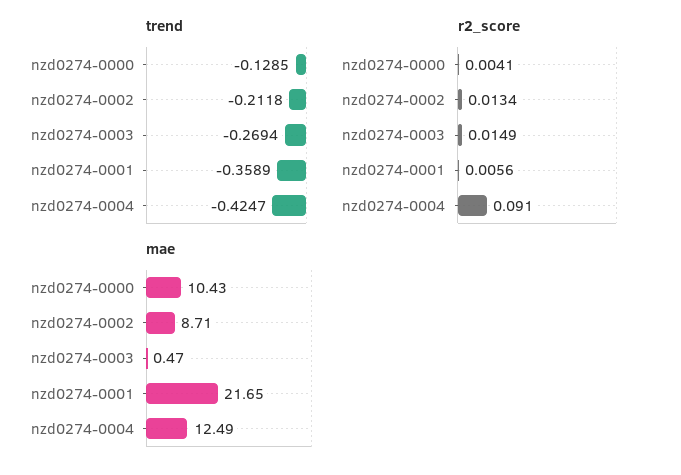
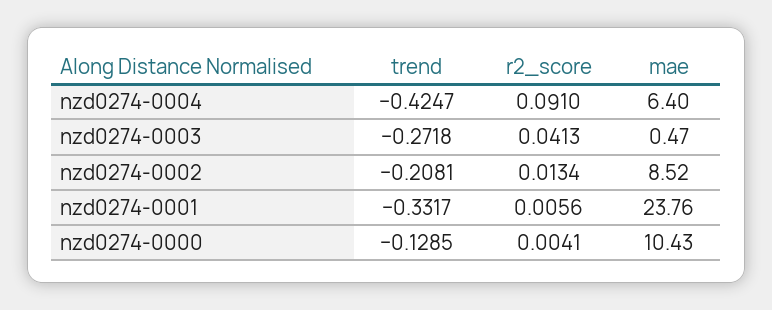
  {
    "trend": {
      "nzd0274-0000": -0.1285,
-     "nzd0274-0002": -0.2118,
+     "nzd0274-0002": -0.2081,
-     "nzd0274-0003": -0.2694,
+     "nzd0274-0003": -0.2718,
-     "nzd0274-0001": -0.3589,
+     "nzd0274-0001": -0.3317,
      "nzd0274-0004": -0.4247
    },
    "r2_score": {
      "nzd0274-0000": 0.0041,
      "nzd0274-0002": 0.0134,
-     "nzd0274-0003": 0.0149,
+     "nzd0274-0003": 0.0413,
      "nzd0274-0001": 0.0056,
      "nzd0274-0004": 0.091
    },
    "mae": {
      "nzd0274-0000": 10.43,
-     "nzd0274-0002": 8.71,
+     "nzd0274-0002": 8.52,
      "nzd0274-0003": 0.47,
-     "nzd0274-0001": 21.65,
+     "nzd0274-0001": 23.76,
-     "nzd0274-0004": 12.49
+     "nzd0274-0004": 6.4
    }
  }

